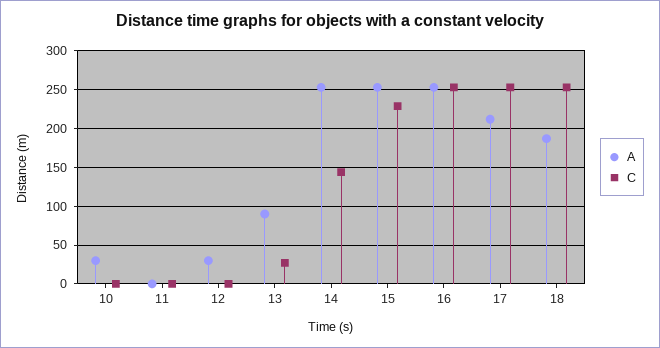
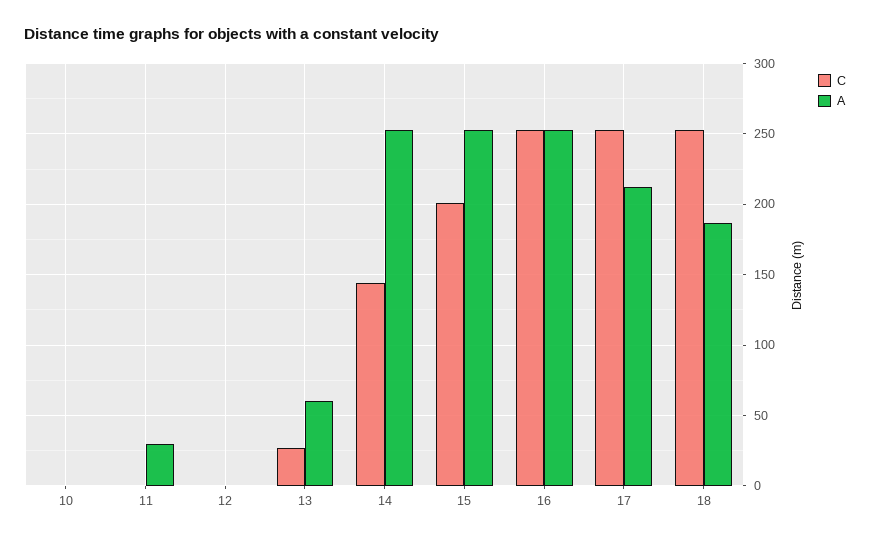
  {
    "A": {
-     "10": 30,
+     "10": 0,
-     "11": 0,
+     "11": 30,
-     "12": 30,
+     "12": 0,
-     "13": 90,
+     "13": 60,
      "14": 255,
      "15": 255,
      "16": 255,
      "17": 210,
      "18": 185
    },
    "C": {
      "10": 0,
      "11": 0,
      "12": 0,
      "13": 25,
      "14": 145,
-     "15": 230,
+     "15": 200,
      "16": 255,
      "17": 255,
      "18": 255
    }
  }

